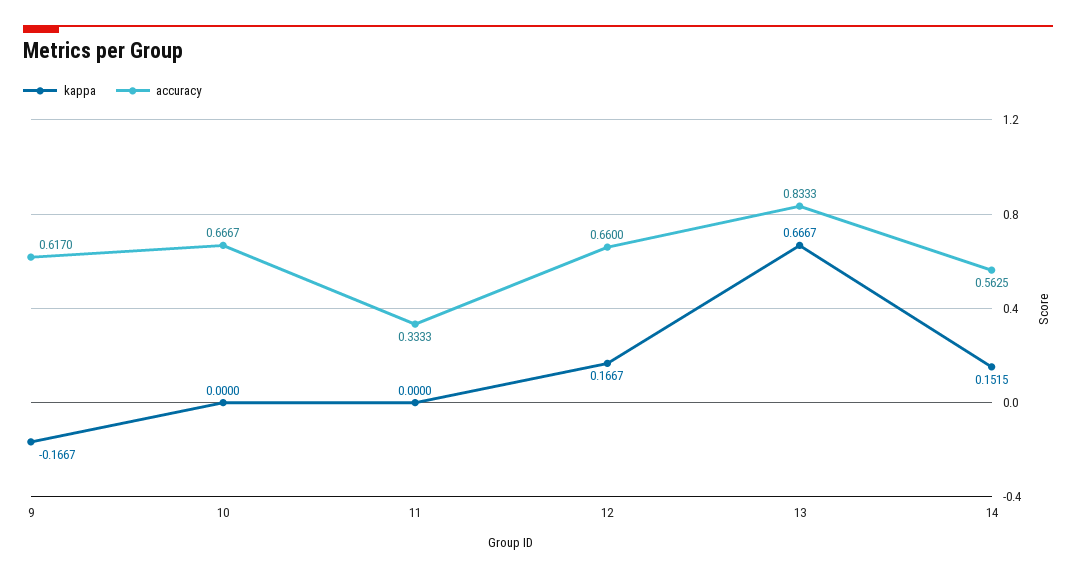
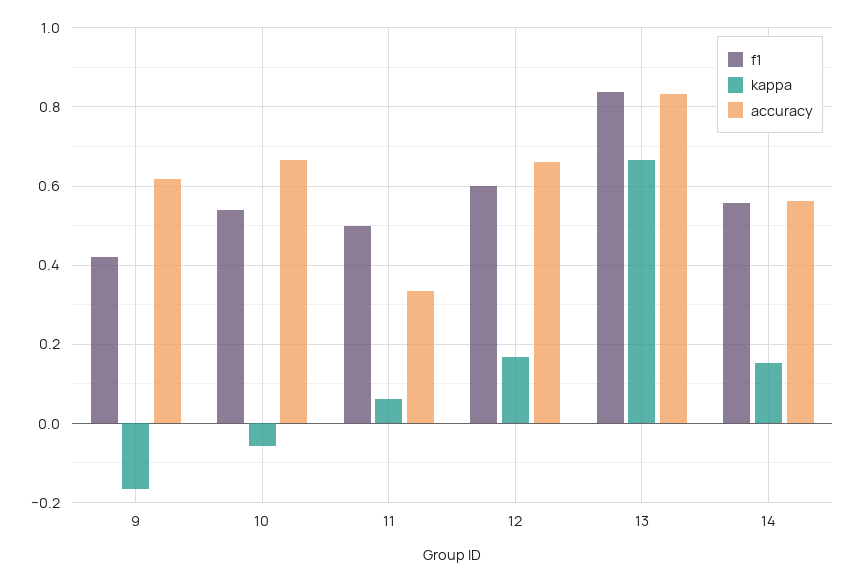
  {
    "kappa": {
      "9": -0.1667,
-     "10": 0,
+     "10": -0.06,
-     "11": 0,
+     "11": 0.06,
      "12": 0.1667,
      "13": 0.6667,
      "14": 0.1515
    },
    "accuracy": {
      "9": 0.617,
      "10": 0.6667,
      "11": 0.3333,
      "12": 0.66,
      "13": 0.8333,
      "14": 0.5625
-   }
+   },
+   "f1": {
+     "9": 0.42,
+     "10": 0.54,
+     "11": 0.5,
+     "12": 0.6,
+     "13": 0.84,
+     "14": 0.56
+   }
  }

